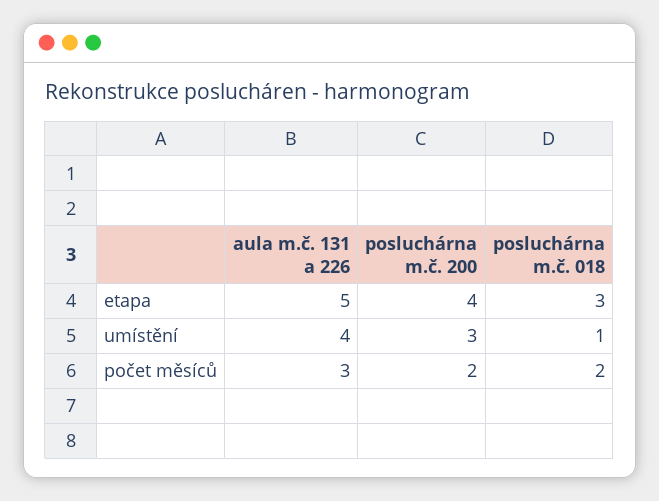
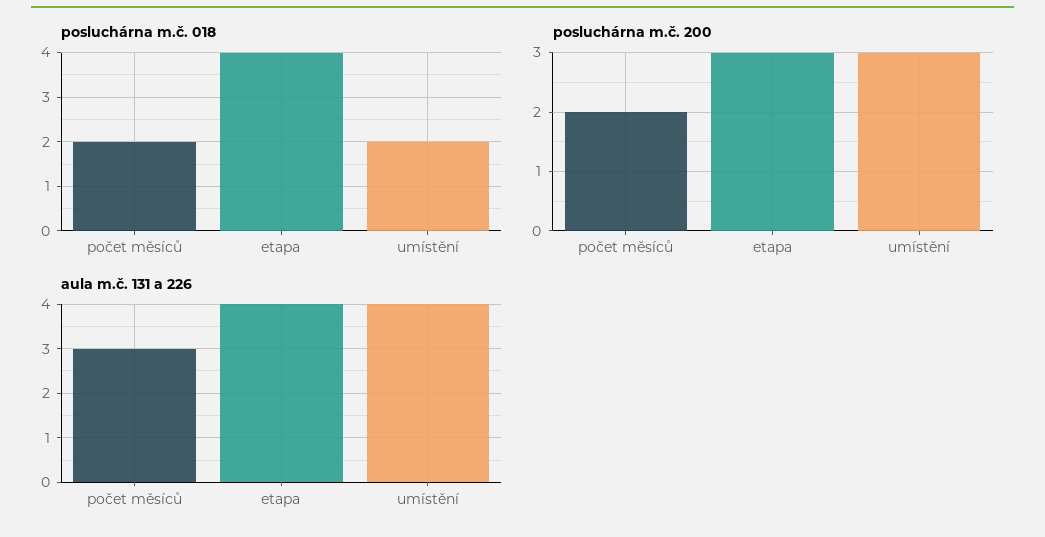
  {
    "aula m.č. 131 a 226": {
-     "etapa": 5,
+     "etapa": 4,
      "umístění": 4,
      "počet měsíců": 3
    },
    "posluchárna m.č. 200": {
-     "etapa": 4,
+     "etapa": 3,
      "umístění": 3,
      "počet měsíců": 2
    },
    "posluchárna m.č. 018": {
-     "etapa": 3,
+     "etapa": 4,
-     "umístění": 1,
+     "umístění": 2,
      "počet měsíců": 2
    }
  }

